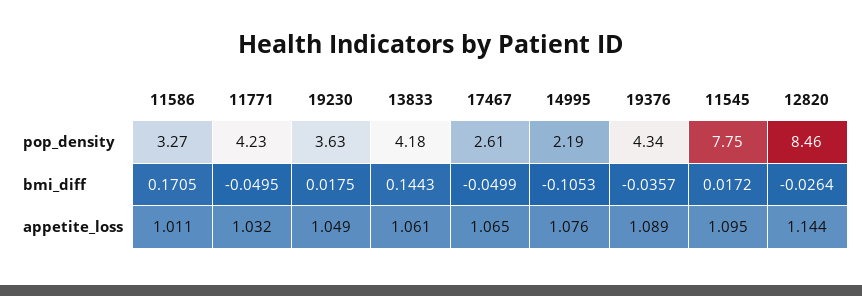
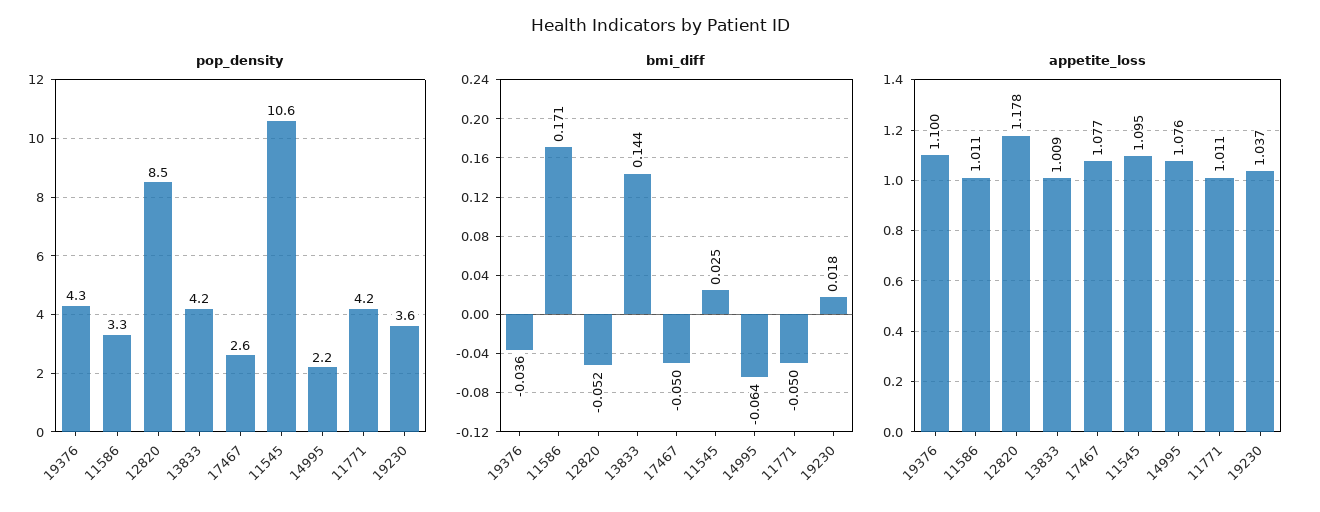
  {
    "pop_density": {
      "11586": 3.27,
      "11771": 4.23,
      "19230": 3.63,
      "13833": 4.18,
      "17467": 2.61,
      "14995": 2.19,
      "19376": 4.34,
-     "11545": 7.75,
+     "11545": 10.6,
      "12820": 8.46
    },
    "bmi_diff": {
      "11586": 0.1705,
      "11771": -0.0495,
      "19230": 0.0175,
      "13833": 0.1443,
      "17467": -0.0499,
-     "14995": -0.1053,
+     "14995": -0.064,
      "19376": -0.0357,
-     "11545": 0.0172,
+     "11545": 0.025,
-     "12820": -0.0264
+     "12820": -0.052
    },
    "appetite_loss": {
      "11586": 1.011,
-     "11771": 1.032,
+     "11771": 1.011,
-     "19230": 1.049,
+     "19230": 1.037,
-     "13833": 1.061,
+     "13833": 1.009,
-     "17467": 1.065,
+     "17467": 1.077,
      "14995": 1.076,
-     "19376": 1.089,
+     "19376": 1.1,
      "11545": 1.095,
-     "12820": 1.144
+     "12820": 1.178
    }
  }

